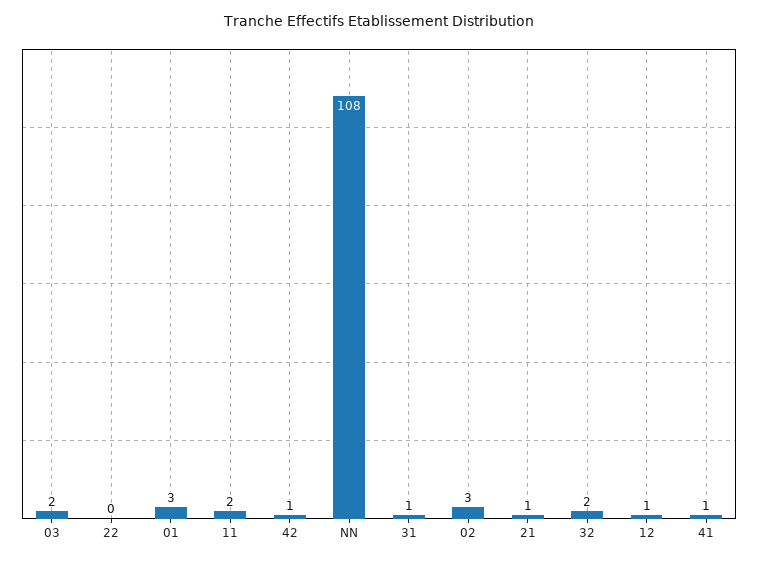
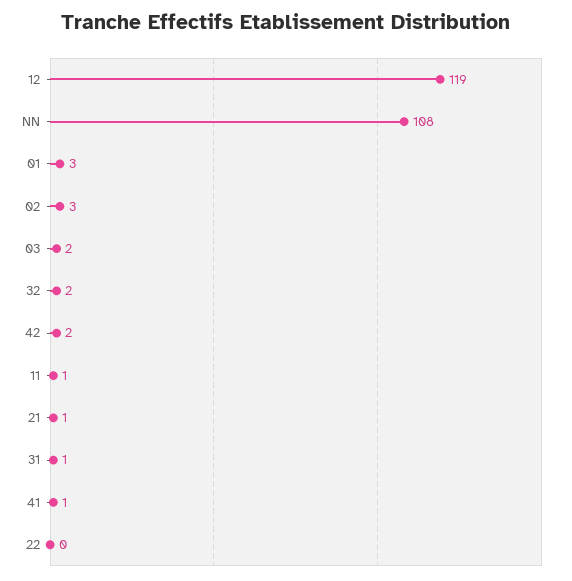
  {
    "03": 2,
    "22": 0,
    "01": 3,
-   "11": 2,
+   "11": 1,
-   "42": 1,
+   "42": 2,
    "NN": 108,
    "31": 1,
    "02": 3,
    "21": 1,
    "32": 2,
-   "12": 1,
+   "12": 119,
    "41": 1
  }

